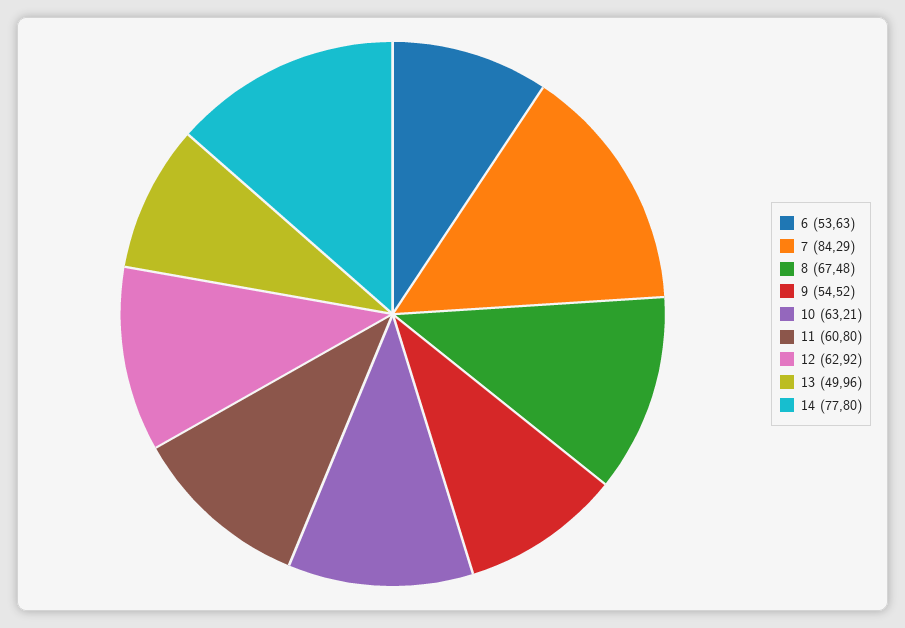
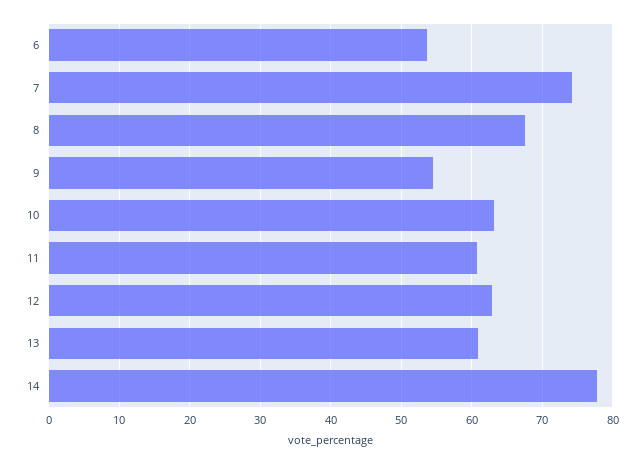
  {
    "6": 53.63,
-   "7": 84.29,
+   "7": 74,
    "8": 67.48,
    "9": 54.52,
    "10": 63.21,
    "11": 60.8,
    "12": 62.92,
-   "13": 49.96,
+   "13": 61,
    "14": 77.8
  }

